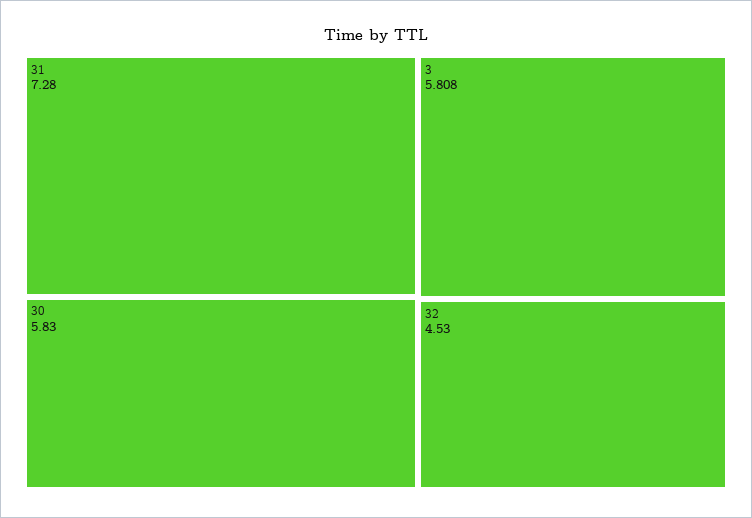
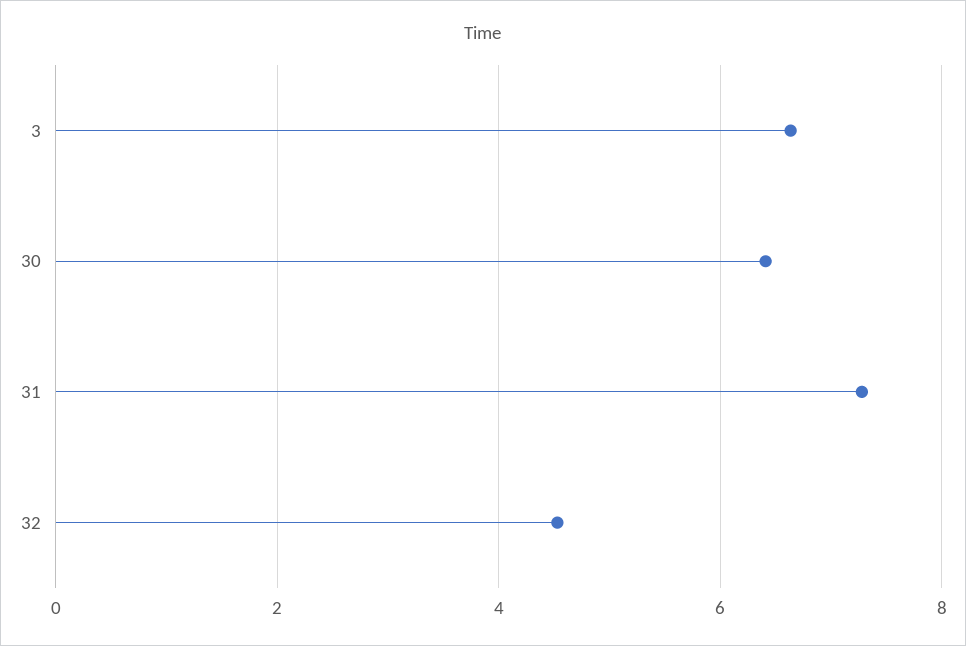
  {
    "31": 7.28,
-   "30": 5.83,
+   "30": 6.4,
-   "3": 5.808,
+   "3": 6.6,
    "32": 4.53
  }

